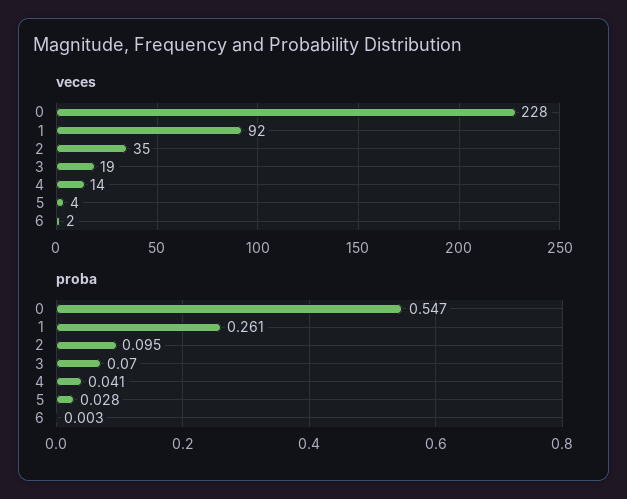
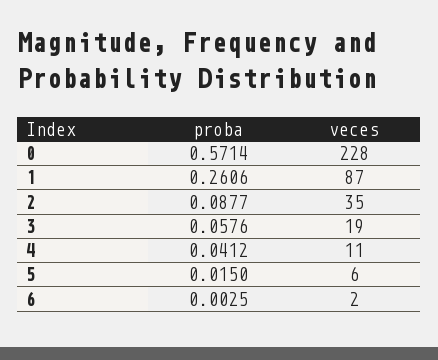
  {
    "veces": {
      "0": 228,
-     "1": 92,
+     "1": 87,
      "2": 35,
      "3": 19,
-     "4": 14,
+     "4": 11,
-     "5": 4,
+     "5": 6,
      "6": 2
    },
    "proba": {
-     "0": 0.547,
+     "0": 0.5714,
      "1": 0.2606,
-     "2": 0.095,
+     "2": 0.0877,
-     "3": 0.07,
+     "3": 0.0576,
      "4": 0.0412,
-     "5": 0.028,
+     "5": 0.015,
      "6": 0.0025
    }
  }

